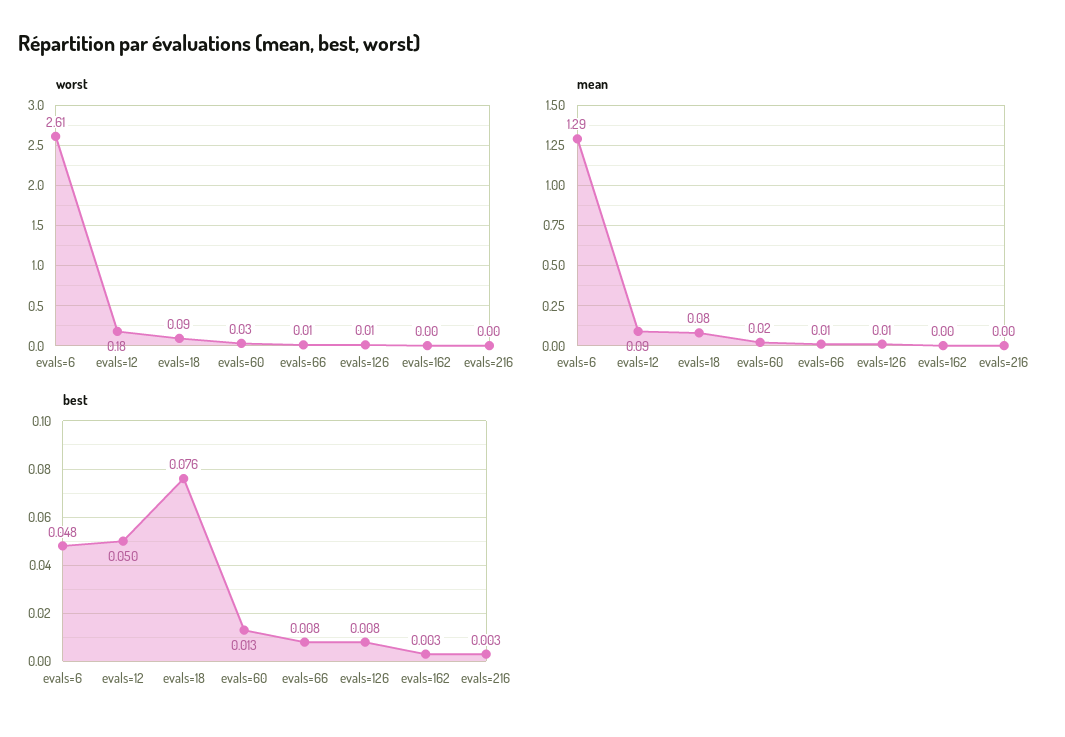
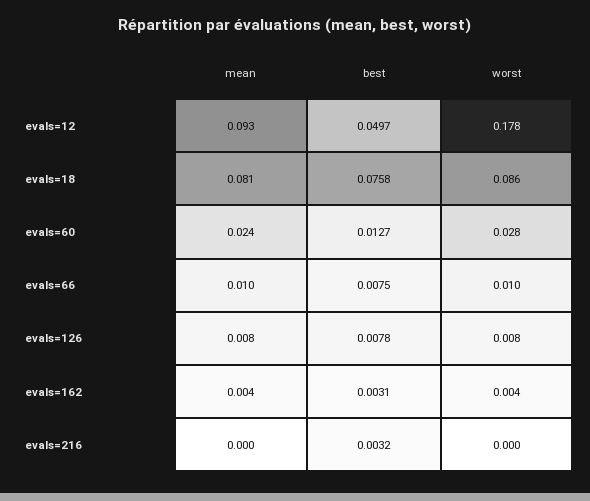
  {
    "worst": {
-     "evals=6": 2.61,
      "evals=12": 0.178,
      "evals=18": 0.086,
      "evals=60": 0.028,
      "evals=66": 0.01,
      "evals=126": 0.008,
      "evals=162": 0.004,
      "evals=216": 0
    },
    "mean": {
-     "evals=6": 1.29,
      "evals=12": 0.093,
      "evals=18": 0.081,
      "evals=60": 0.024,
      "evals=66": 0.01,
      "evals=126": 0.008,
      "evals=162": 0.004,
      "evals=216": 0
    },
    "best": {
-     "evals=6": 0.048,
      "evals=12": 0.0497,
      "evals=18": 0.0758,
      "evals=60": 0.0127,
      "evals=66": 0.0075,
      "evals=126": 0.0078,
      "evals=162": 0.0031,
      "evals=216": 0.0032
    }
  }

